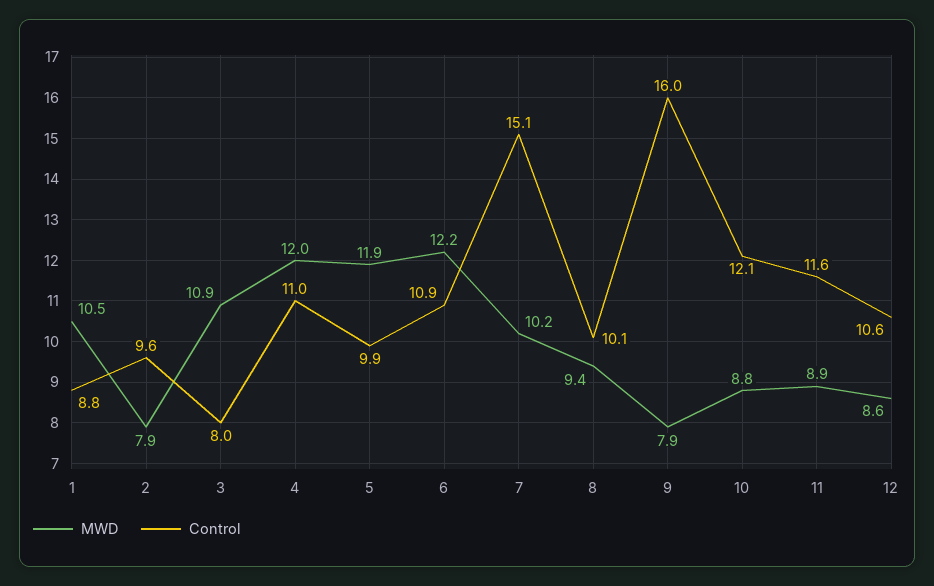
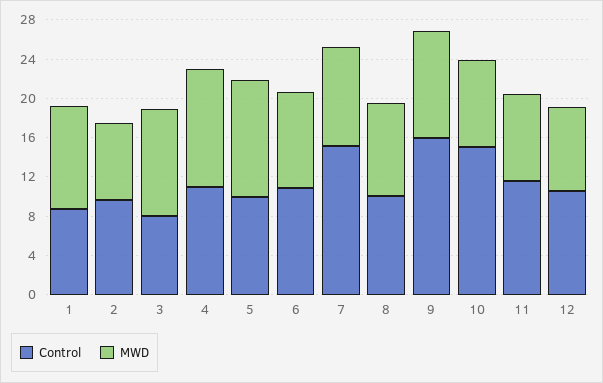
  {
    "MWD": {
      "1": 10.5,
      "2": 7.9,
      "3": 10.9,
      "4": 12,
      "5": 11.9,
-     "6": 12.2,
+     "6": 10,
      "7": 10.2,
      "8": 9.4,
-     "9": 7.9,
+     "9": 11,
      "10": 8.8,
      "11": 8.9,
      "12": 8.6
    },
    "Control": {
      "1": 8.8,
      "2": 9.6,
      "3": 8,
      "4": 11,
      "5": 9.9,
      "6": 10.9,
      "7": 15.1,
      "8": 10.1,
      "9": 16,
-     "10": 12.1,
+     "10": 15,
      "11": 11.6,
      "12": 10.6
    }
  }

